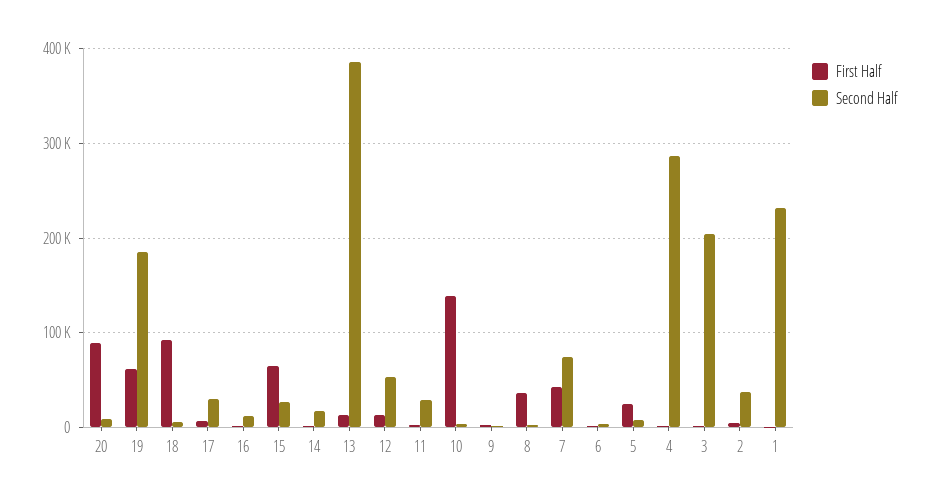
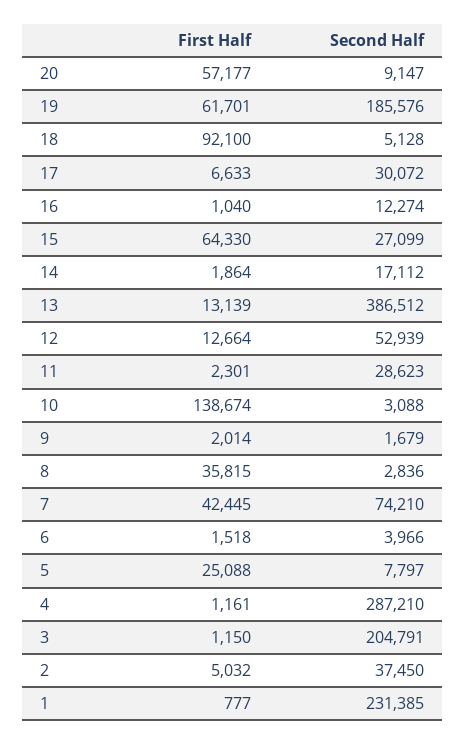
  {
    "First Half": {
-     "20": 90000,
+     "20": 57177,
      "19": 61701,
      "18": 92100,
      "17": 6633,
      "16": 1040,
      "15": 64330,
      "14": 1864,
      "13": 13139,
      "12": 12664,
      "11": 2301,
      "10": 138674,
      "9": 2014,
      "8": 35815,
      "7": 42445,
      "6": 1518,
      "5": 25088,
      "4": 1161,
      "3": 1150,
      "2": 5032,
      "1": 777
    },
    "Second Half": {
      "20": 9147,
      "19": 185576,
      "18": 5128,
      "17": 30072,
      "16": 12274,
      "15": 27099,
      "14": 17112,
      "13": 386512,
      "12": 52939,
      "11": 28623,
      "10": 3088,
      "9": 1679,
      "8": 2836,
      "7": 74210,
      "6": 3966,
      "5": 7797,
      "4": 287210,
      "3": 204791,
      "2": 37450,
      "1": 231385
    }
  }

